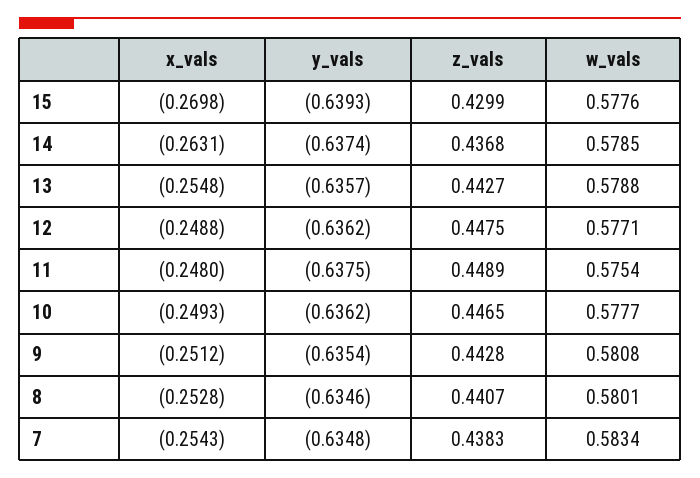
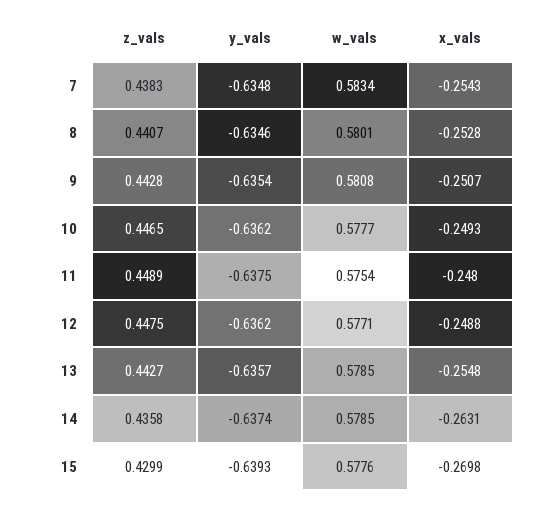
  {
    "x_vals": {
      "15": -0.2698,
      "14": -0.2631,
      "13": -0.2548,
      "12": -0.2488,
      "11": -0.248,
      "10": -0.2493,
-     "9": -0.2512,
+     "9": -0.2507,
      "8": -0.2528,
      "7": -0.2543
    },
    "y_vals": {
      "15": -0.6393,
      "14": -0.6374,
      "13": -0.6357,
      "12": -0.6362,
      "11": -0.6375,
      "10": -0.6362,
      "9": -0.6354,
      "8": -0.6346,
      "7": -0.6348
    },
    "z_vals": {
      "15": 0.4299,
-     "14": 0.4368,
+     "14": 0.4358,
      "13": 0.4427,
      "12": 0.4475,
      "11": 0.4489,
      "10": 0.4465,
      "9": 0.4428,
      "8": 0.4407,
      "7": 0.4383
    },
    "w_vals": {
      "15": 0.5776,
      "14": 0.5785,
-     "13": 0.5788,
+     "13": 0.5785,
      "12": 0.5771,
      "11": 0.5754,
      "10": 0.5777,
      "9": 0.5808,
      "8": 0.5801,
      "7": 0.5834
    }
  }

